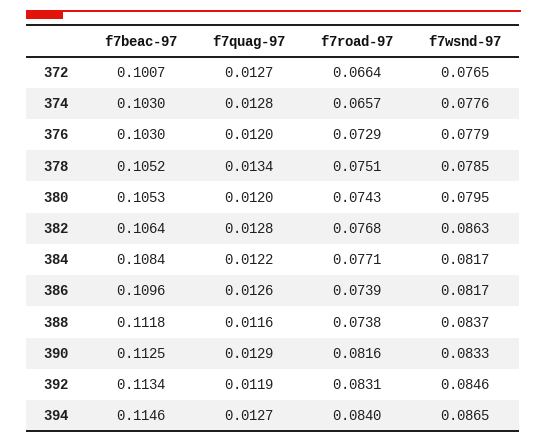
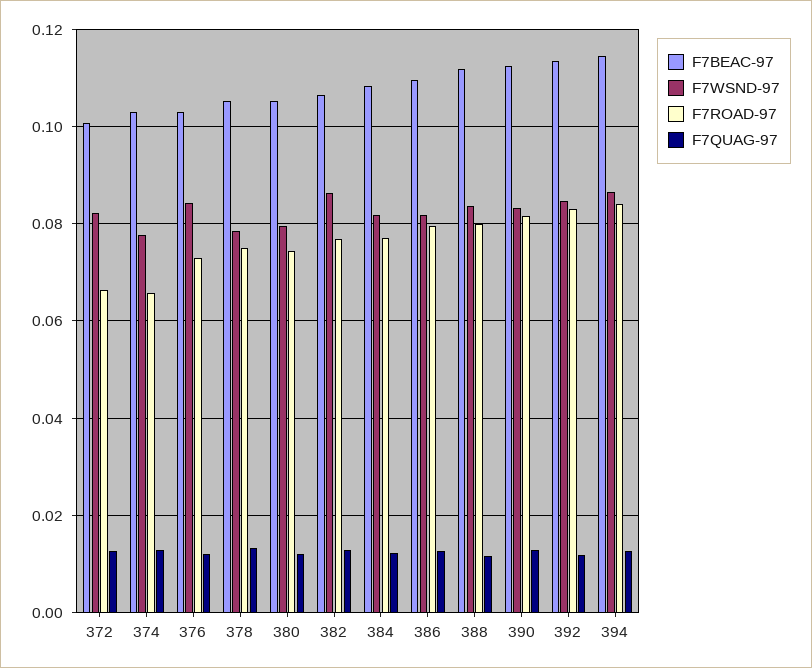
  {
    "f7beac-97": {
      "372": 0.1007,
      "374": 0.103,
      "376": 0.103,
      "378": 0.1052,
      "380": 0.1053,
      "382": 0.1064,
      "384": 0.1084,
      "386": 0.1096,
      "388": 0.1118,
      "390": 0.1125,
      "392": 0.1134,
      "394": 0.1146
    },
    "f7quag-97": {
      "372": 0.0127,
      "374": 0.0128,
      "376": 0.012,
      "378": 0.0134,
      "380": 0.012,
      "382": 0.0128,
      "384": 0.0122,
      "386": 0.0126,
      "388": 0.0116,
      "390": 0.0129,
      "392": 0.0119,
      "394": 0.0127
    },
    "f7road-97": {
      "372": 0.0664,
      "374": 0.0657,
      "376": 0.0729,
      "378": 0.0751,
      "380": 0.0743,
      "382": 0.0768,
      "384": 0.0771,
-     "386": 0.0739,
+     "386": 0.08,
-     "388": 0.0738,
+     "388": 0.08,
      "390": 0.0816,
      "392": 0.0831,
      "394": 0.084
    },
    "f7wsnd-97": {
-     "372": 0.0765,
+     "372": 0.082,
      "374": 0.0776,
-     "376": 0.0779,
+     "376": 0.084,
      "378": 0.0785,
      "380": 0.0795,
      "382": 0.0863,
      "384": 0.0817,
      "386": 0.0817,
      "388": 0.0837,
      "390": 0.0833,
      "392": 0.0846,
      "394": 0.0865
    }
  }

